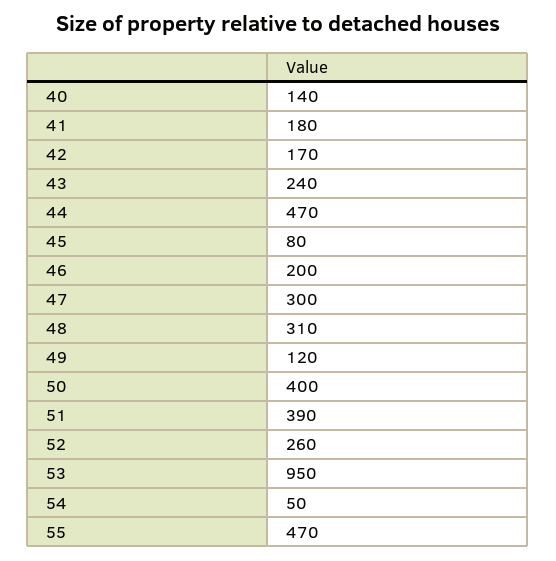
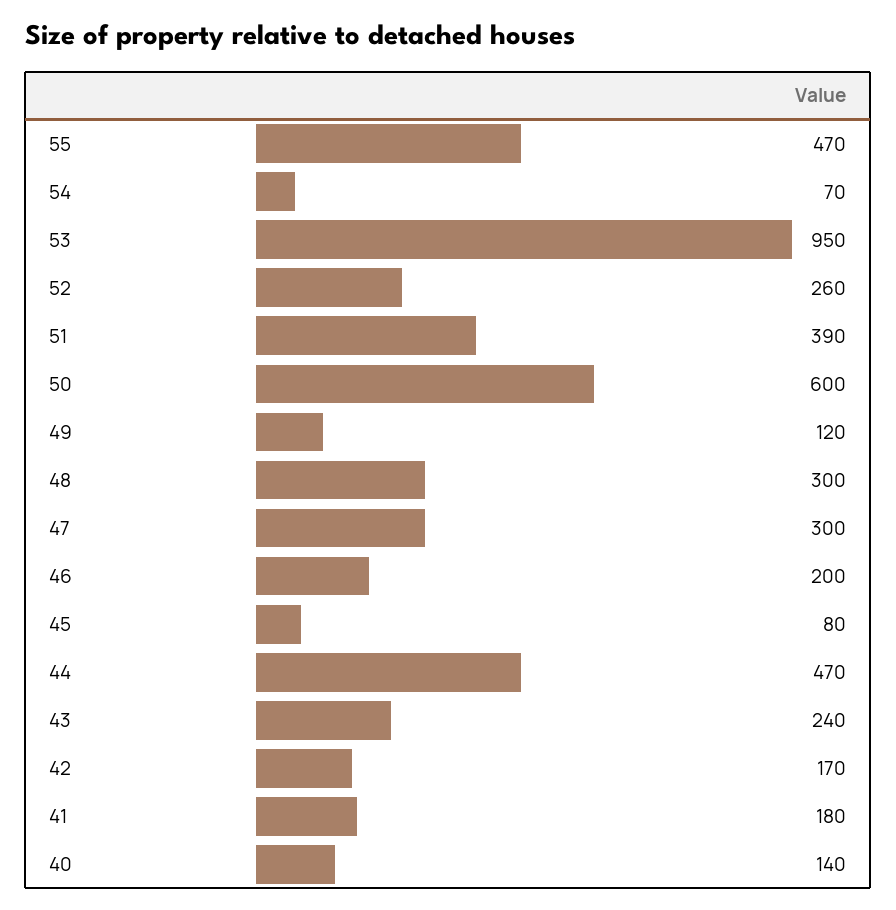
  {
    "40": 140,
    "41": 180,
    "42": 170,
    "43": 240,
    "44": 470,
    "45": 80,
    "46": 200,
    "47": 300,
-   "48": 310,
+   "48": 300,
    "49": 120,
-   "50": 400,
+   "50": 600,
    "51": 390,
    "52": 260,
    "53": 950,
-   "54": 50,
+   "54": 70,
    "55": 470
  }

